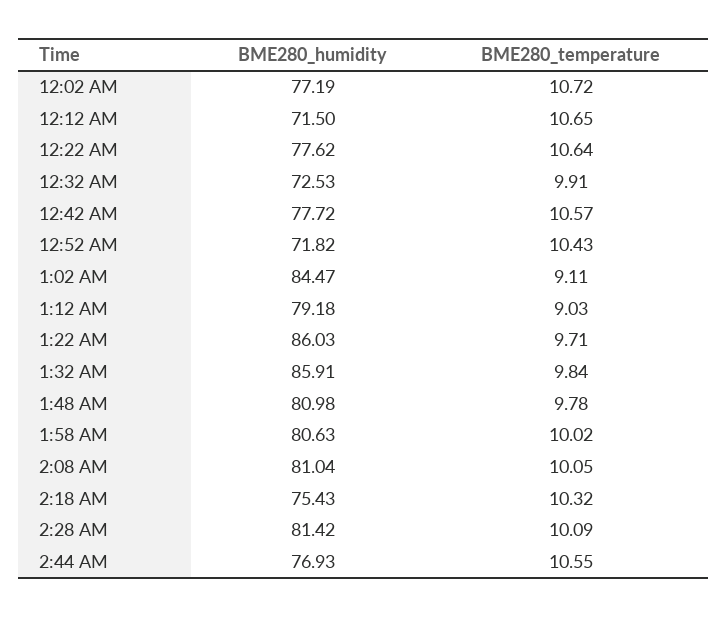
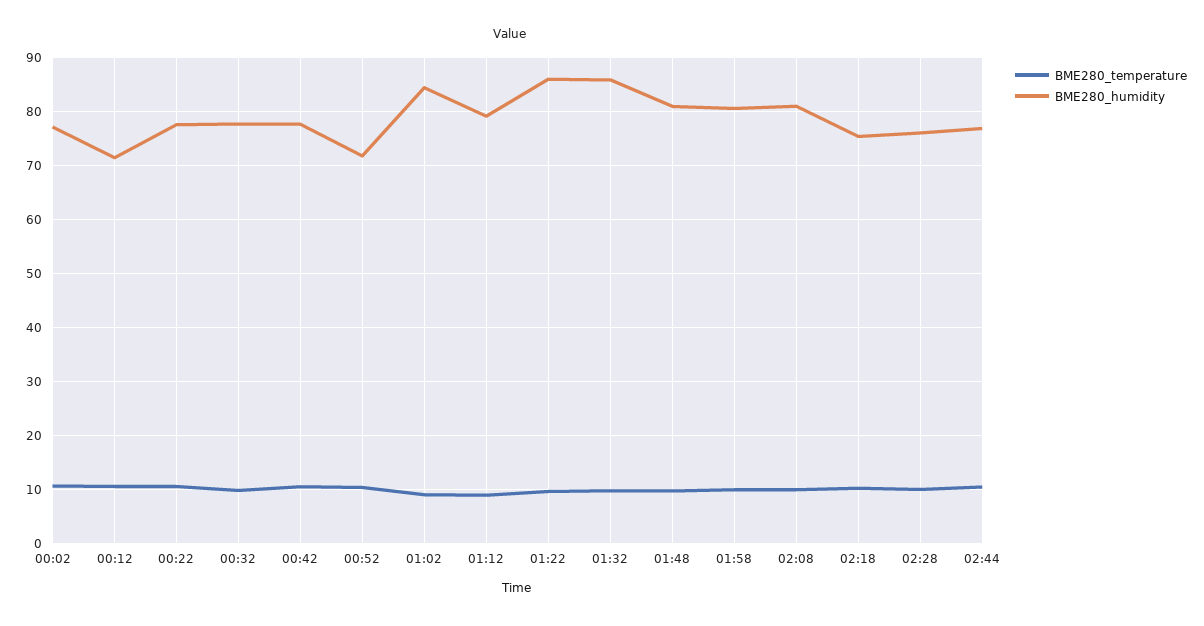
  {
    "BME280_humidity": {
      "12:02 AM": 77.19,
      "12:12 AM": 71.5,
      "12:22 AM": 77.62,
-     "12:32 AM": 72.53,
+     "12:32 AM": 78,
      "12:42 AM": 77.72,
      "12:52 AM": 71.82,
      "1:02 AM": 84.47,
      "1:12 AM": 79.18,
      "1:22 AM": 86.03,
      "1:32 AM": 85.91,
      "1:48 AM": 80.98,
      "1:58 AM": 80.63,
      "2:08 AM": 81.04,
      "2:18 AM": 75.43,
-     "2:28 AM": 81.42,
+     "2:28 AM": 76,
      "2:44 AM": 76.93
    },
    "BME280_temperature": {
      "12:02 AM": 10.72,
      "12:12 AM": 10.65,
      "12:22 AM": 10.64,
      "12:32 AM": 9.91,
      "12:42 AM": 10.57,
      "12:52 AM": 10.43,
      "1:02 AM": 9.11,
      "1:12 AM": 9.03,
      "1:22 AM": 9.71,
      "1:32 AM": 9.84,
      "1:48 AM": 9.78,
      "1:58 AM": 10.02,
      "2:08 AM": 10.05,
      "2:18 AM": 10.32,
      "2:28 AM": 10.09,
      "2:44 AM": 10.55
    }
  }

